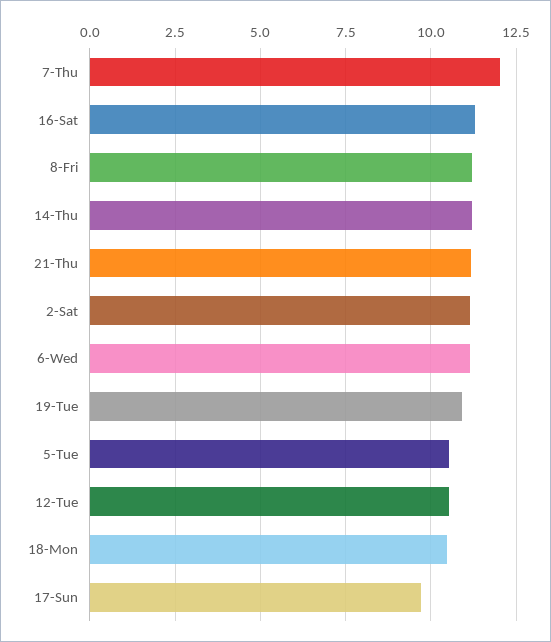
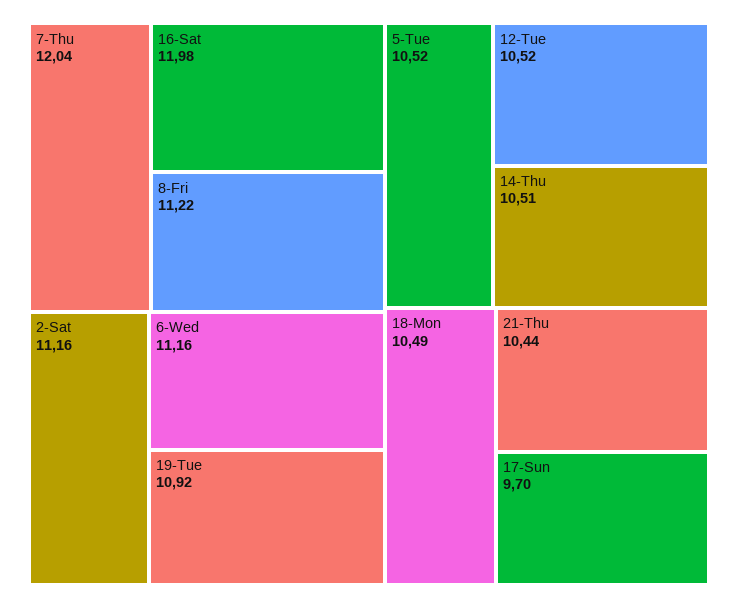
  {
    "7-Thu": 12.04,
-   "16-Sat": 11.25,
+   "16-Sat": 11.98,
    "8-Fri": 11.22,
-   "14-Thu": 11.25,
+   "14-Thu": 10.51,
-   "21-Thu": 11.25,
+   "21-Thu": 10.44,
    "2-Sat": 11.16,
    "6-Wed": 11.16,
    "19-Tue": 10.92,
    "5-Tue": 10.52,
    "12-Tue": 10.52,
    "18-Mon": 10.49,
    "17-Sun": 9.7
  }

